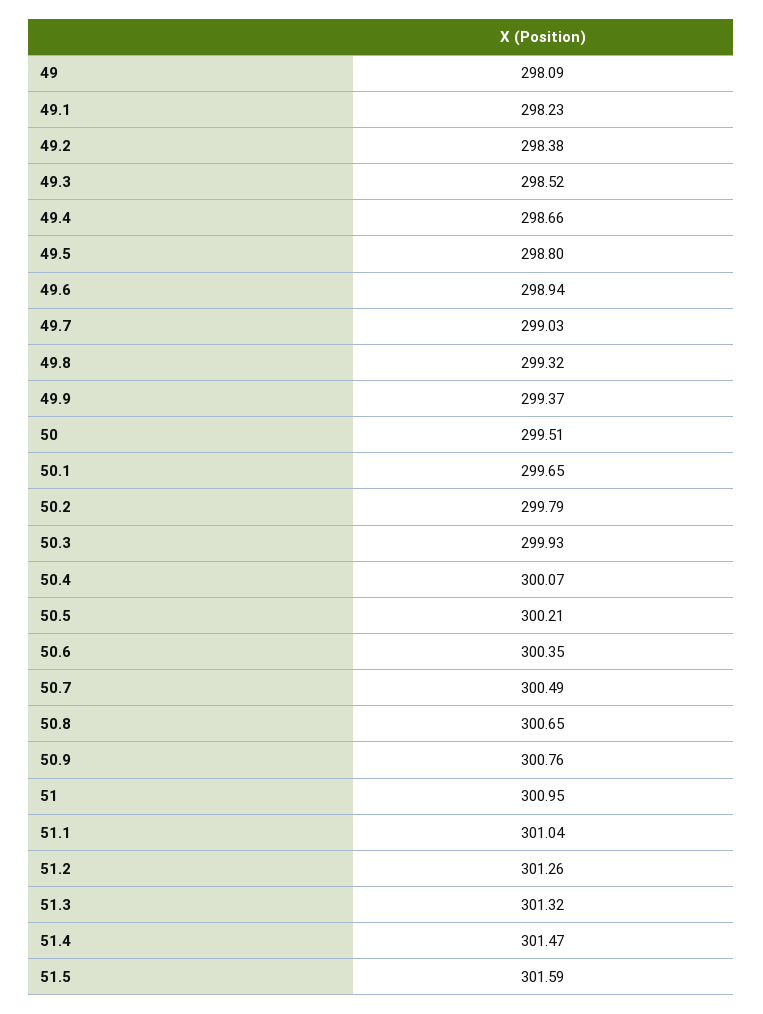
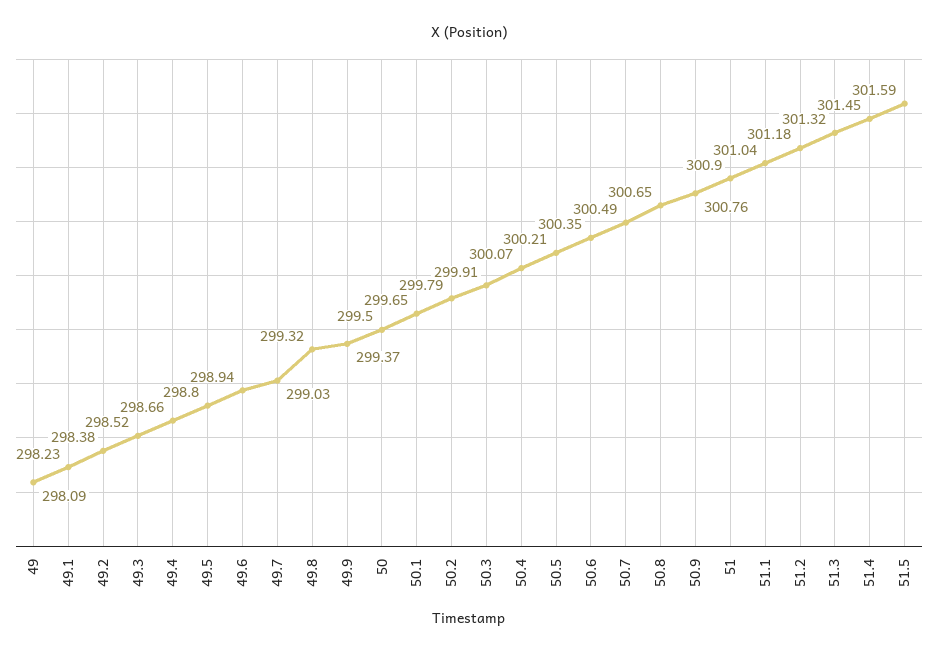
  {
    "49": 298.09,
    "49.1": 298.23,
    "49.2": 298.38,
    "49.3": 298.52,
    "49.4": 298.66,
    "49.5": 298.8,
    "49.6": 298.94,
    "49.7": 299.03,
    "49.8": 299.32,
    "49.9": 299.37,
-   "50": 299.51,
+   "50": 299.5,
    "50.1": 299.65,
    "50.2": 299.79,
-   "50.3": 299.93,
+   "50.3": 299.91,
    "50.4": 300.07,
    "50.5": 300.21,
    "50.6": 300.35,
    "50.7": 300.49,
    "50.8": 300.65,
    "50.9": 300.76,
-   "51": 300.95,
+   "51": 300.9,
    "51.1": 301.04,
-   "51.2": 301.26,
+   "51.2": 301.18,
    "51.3": 301.32,
-   "51.4": 301.47,
+   "51.4": 301.45,
    "51.5": 301.59
  }

